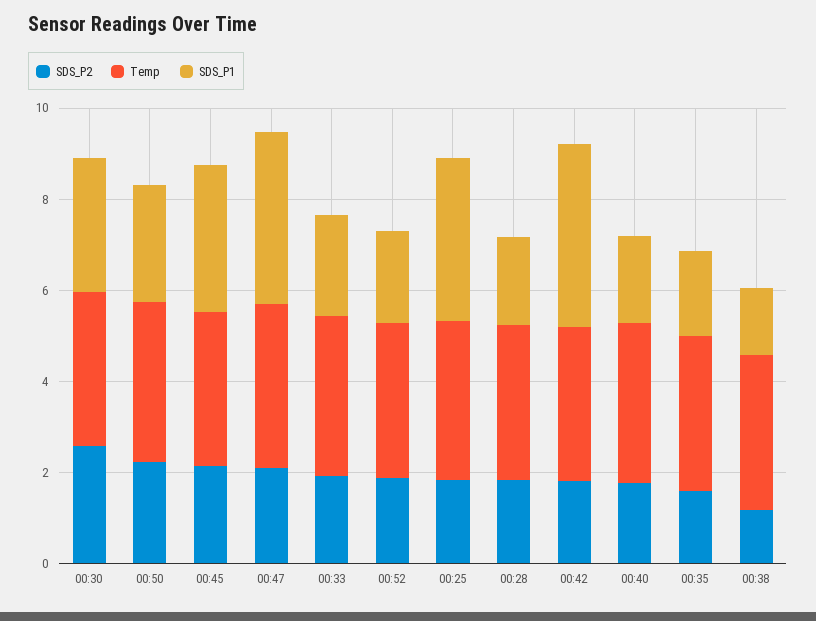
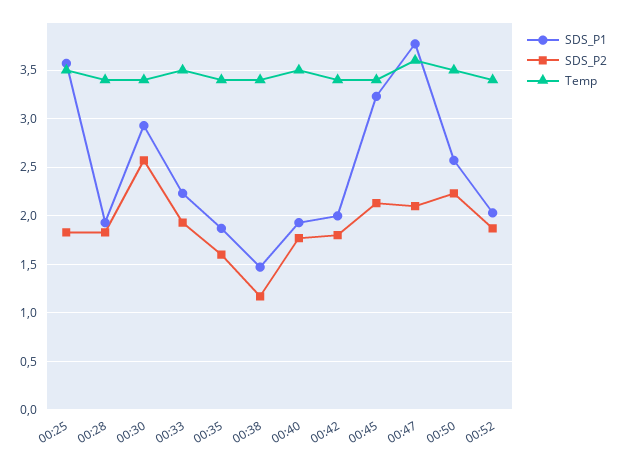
  {
    "SDS_P2": {
      "00:30": 2.6,
      "00:50": 2.2,
      "00:45": 2.1,
      "00:47": 2.1,
      "00:33": 1.9,
      "00:52": 1.9,
      "00:25": 1.8,
      "00:28": 1.8,
      "00:42": 1.8,
      "00:40": 1.8,
      "00:35": 1.6,
      "00:38": 1.2
    },
    "Temp": {
      "00:30": 3.4,
      "00:50": 3.5,
      "00:45": 3.4,
      "00:47": 3.6,
      "00:33": 3.5,
      "00:52": 3.4,
      "00:25": 3.5,
      "00:28": 3.4,
      "00:42": 3.4,
      "00:40": 3.5,
      "00:35": 3.4,
      "00:38": 3.4
    },
    "SDS_P1": {
      "00:30": 2.9,
      "00:50": 2.6,
      "00:45": 3.2,
      "00:47": 3.8,
      "00:33": 2.2,
      "00:52": 2,
      "00:25": 3.6,
      "00:28": 1.9,
-     "00:42": 4,
+     "00:42": 2,
      "00:40": 1.9,
      "00:35": 1.9,
      "00:38": 1.5
    }
  }

